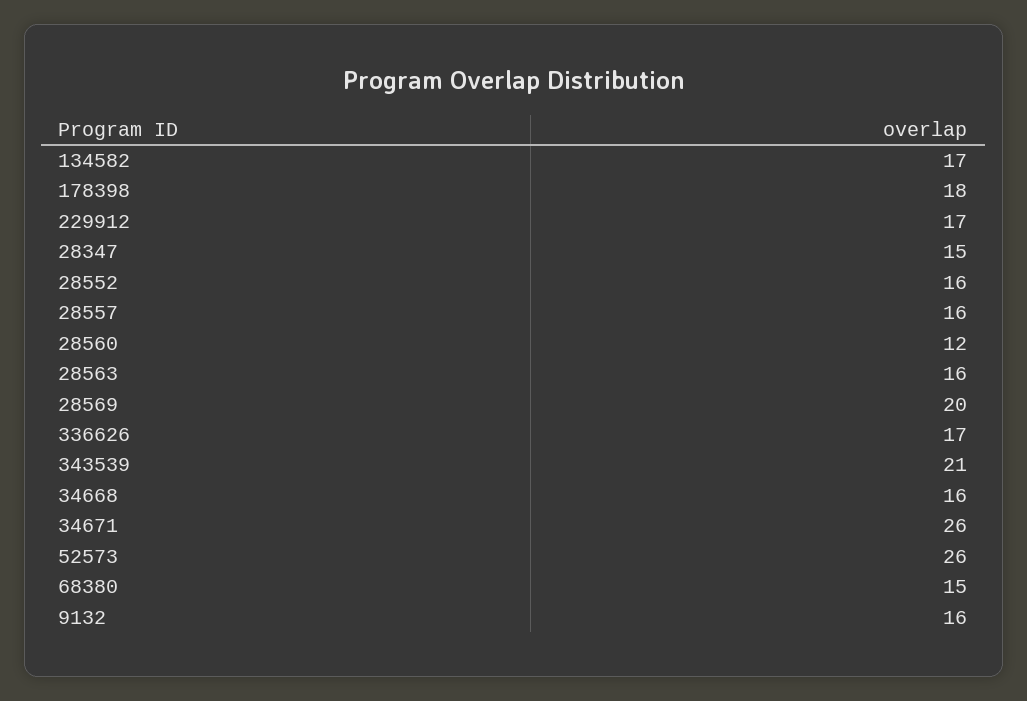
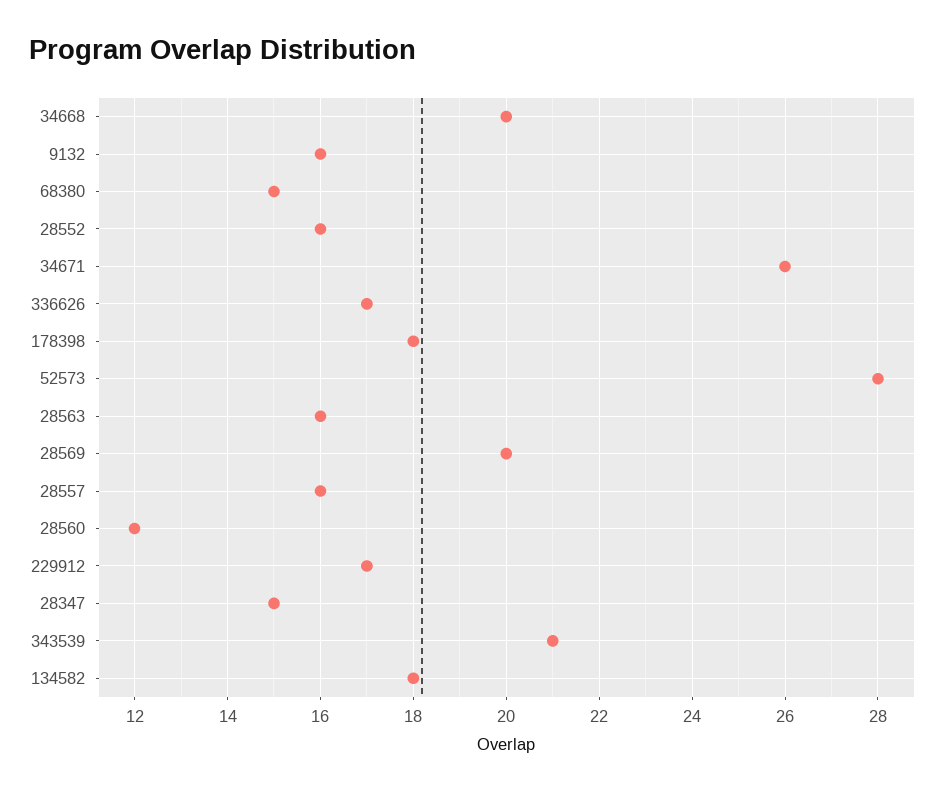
  {
-   "134582": 17,
+   "134582": 18,
    "178398": 18,
    "229912": 17,
    "28347": 15,
    "28552": 16,
    "28557": 16,
    "28560": 12,
    "28563": 16,
    "28569": 20,
    "336626": 17,
    "343539": 21,
-   "34668": 16,
+   "34668": 20,
    "34671": 26,
-   "52573": 26,
+   "52573": 28,
    "68380": 15,
    "9132": 16
  }

